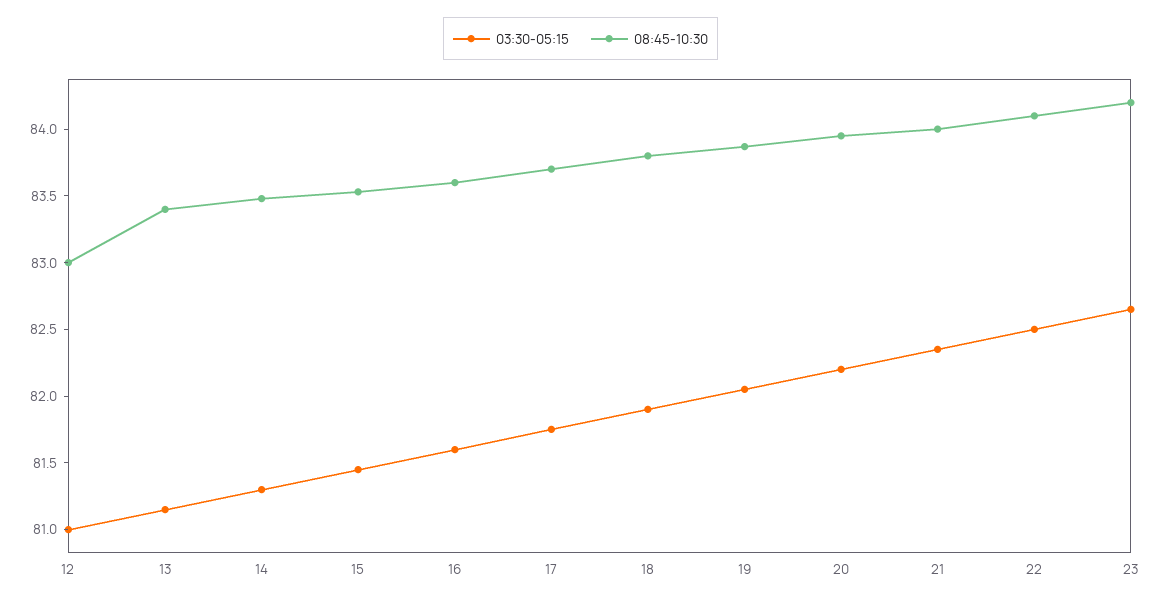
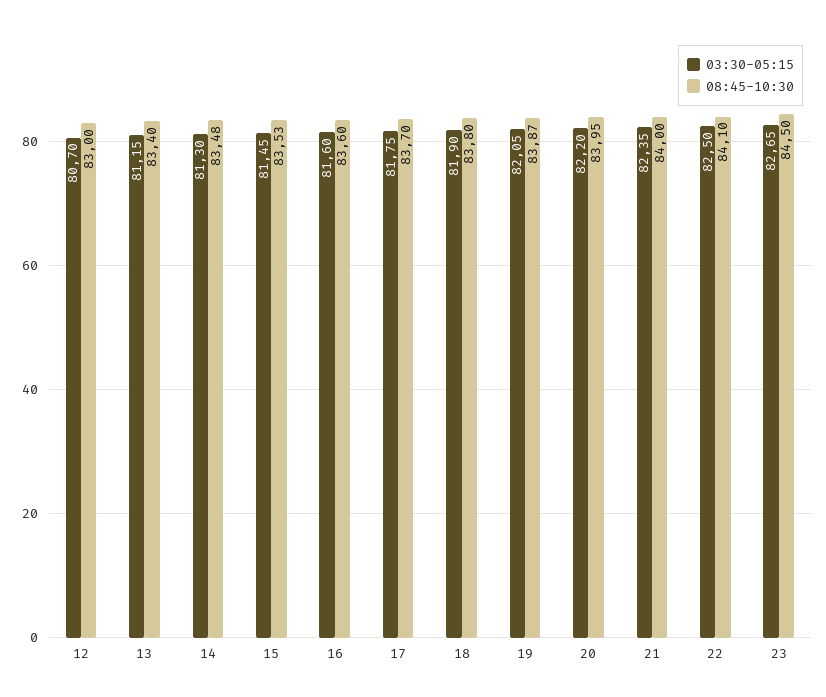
  {
    "03:30-05:15": {
-     "12": 81,
+     "12": 80.7,
      "13": 81.15,
      "14": 81.3,
      "15": 81.45,
      "16": 81.6,
      "17": 81.75,
      "18": 81.9,
      "19": 82.05,
      "20": 82.2,
      "21": 82.35,
      "22": 82.5,
      "23": 82.65
    },
    "08:45-10:30": {
      "12": 83,
      "13": 83.4,
      "14": 83.48,
      "15": 83.53,
      "16": 83.6,
      "17": 83.7,
      "18": 83.8,
      "19": 83.87,
      "20": 83.95,
      "21": 84,
      "22": 84.1,
-     "23": 84.2
+     "23": 84.5
    }
  }

